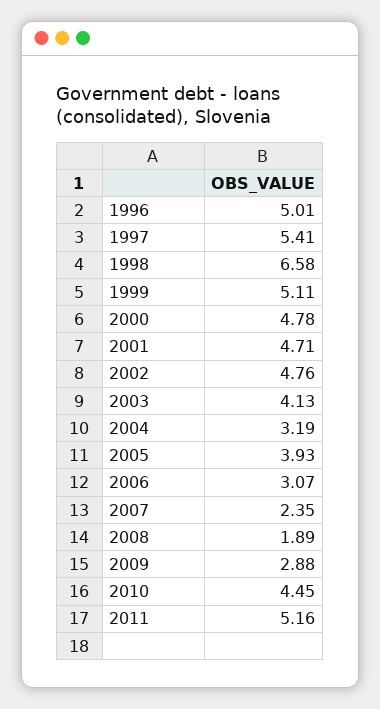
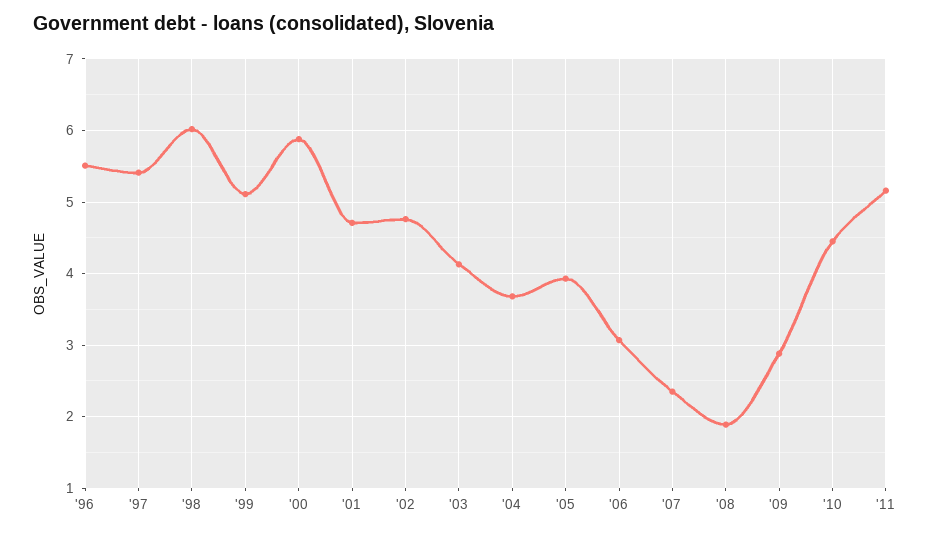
  {
-   "1996": 5.01,
+   "1996": 5.5,
    "1997": 5.41,
-   "1998": 6.58,
+   "1998": 6,
    "1999": 5.11,
-   "2000": 4.78,
+   "2000": 5.9,
    "2001": 4.71,
    "2002": 4.76,
    "2003": 4.13,
-   "2004": 3.19,
+   "2004": 3.7,
    "2005": 3.93,
    "2006": 3.07,
    "2007": 2.35,
    "2008": 1.89,
    "2009": 2.88,
    "2010": 4.45,
    "2011": 5.16
  }

